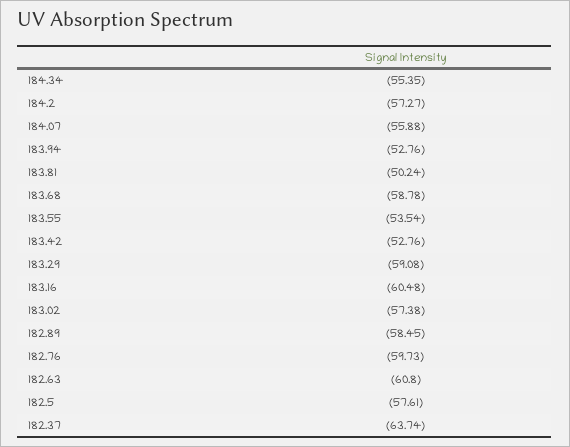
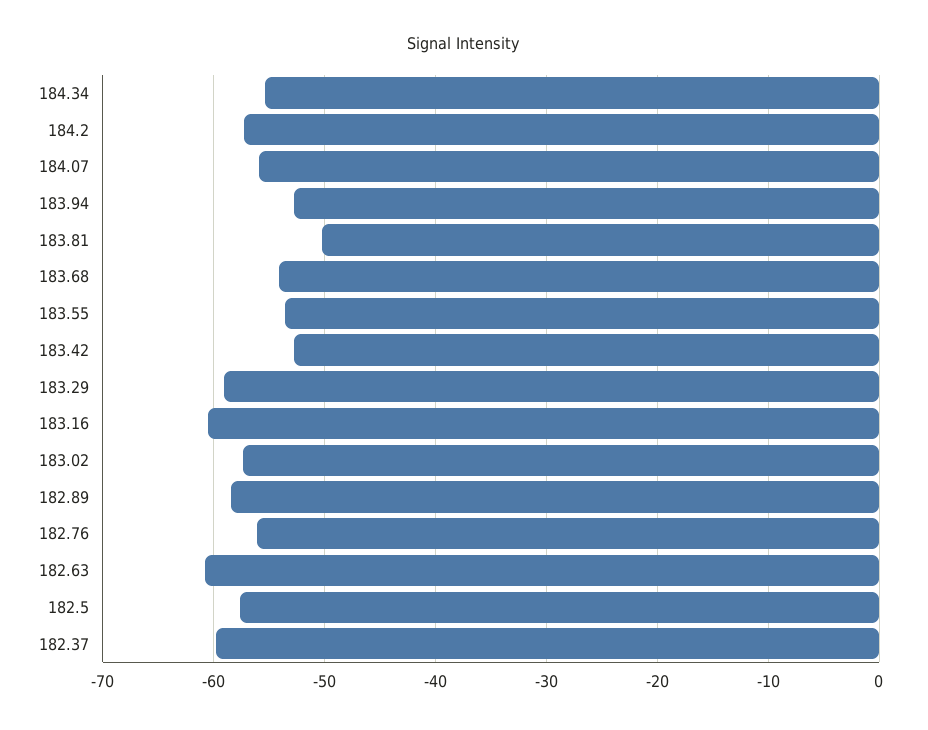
  {
    "184.34": -55.35,
    "184.2": -57.27,
    "184.07": -55.88,
    "183.94": -52.76,
    "183.81": -50.24,
-   "183.68": -58.78,
+   "183.68": -54,
    "183.55": -53.54,
    "183.42": -52.76,
    "183.29": -59.08,
    "183.16": -60.48,
    "183.02": -57.38,
    "182.89": -58.45,
-   "182.76": -59.73,
+   "182.76": -56,
    "182.63": -60.8,
    "182.5": -57.61,
-   "182.37": -63.74
+   "182.37": -60
  }

